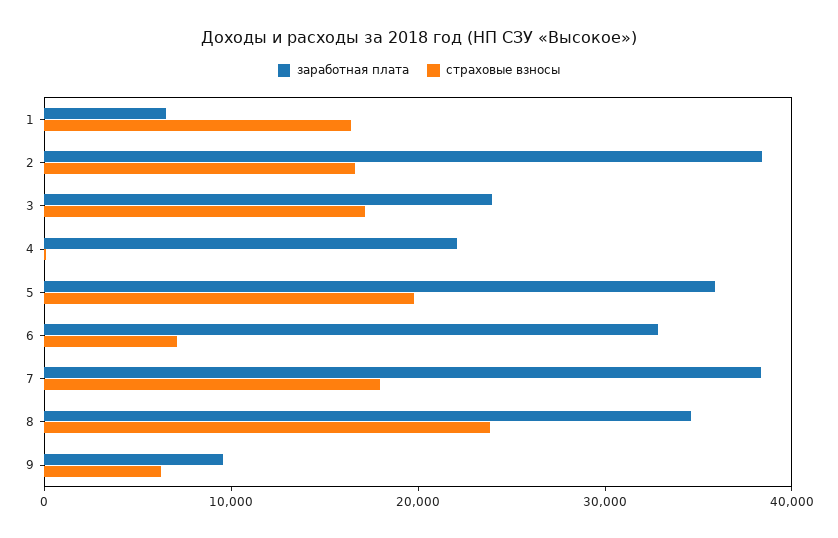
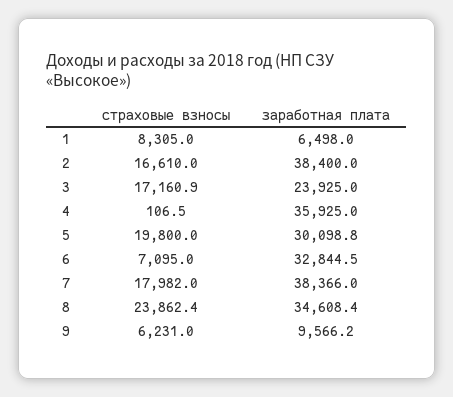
  {
    "заработная плата": {
      "1": 6498,
      "2": 38400,
      "3": 23925,
-     "4": 22000,
+     "4": 35925,
-     "5": 36000,
+     "5": 30098.8,
      "6": 32844.5,
      "7": 38366,
      "8": 34608.4,
      "9": 9566.2
    },
    "страховые взносы": {
-     "1": 16000,
+     "1": 8305,
      "2": 16610,
      "3": 17160.9,
      "4": 106.5,
      "5": 19800,
      "6": 7095,
      "7": 17982,
      "8": 23862.4,
      "9": 6231
    }
  }

